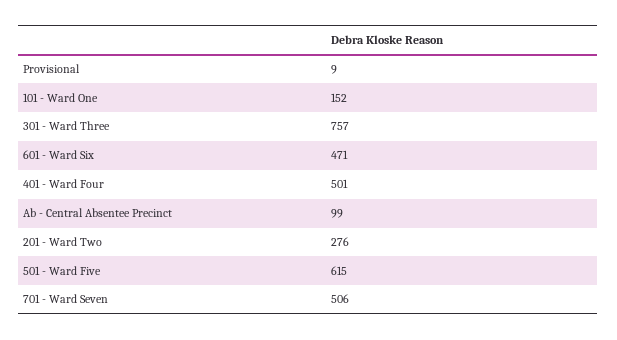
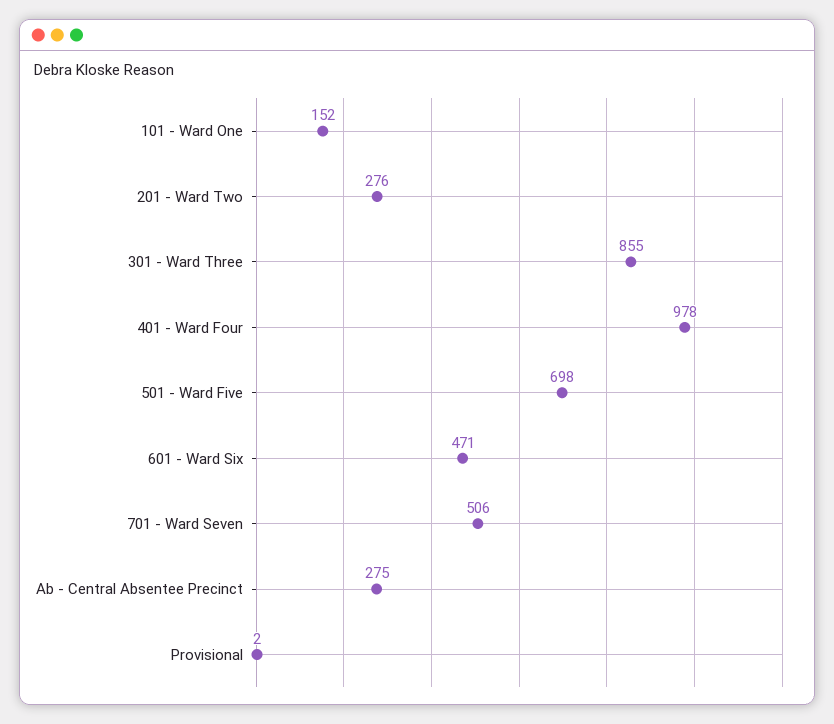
  {
-   "Provisional": 9,
+   "Provisional": 2,
    "101 - Ward One": 152,
-   "301 - Ward Three": 757,
+   "301 - Ward Three": 855,
    "601 - Ward Six": 471,
-   "401 - Ward Four": 501,
+   "401 - Ward Four": 978,
-   "Ab - Central Absentee Precinct": 99,
+   "Ab - Central Absentee Precinct": 275,
    "201 - Ward Two": 276,
-   "501 - Ward Five": 615,
+   "501 - Ward Five": 698,
    "701 - Ward Seven": 506
  }

